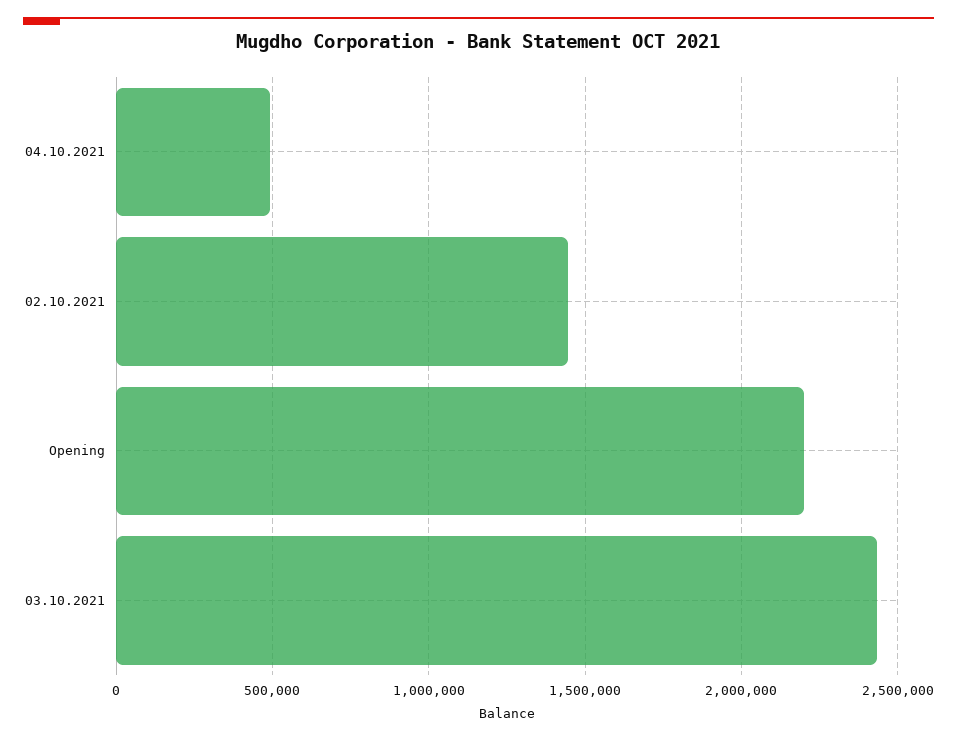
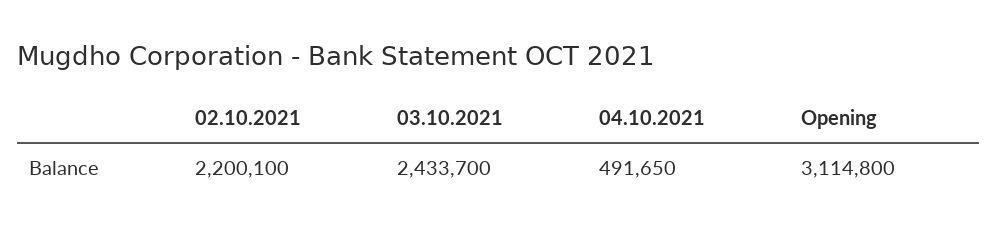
  {
    "04.10.2021": 491650,
-   "02.10.2021": 1450000,
+   "02.10.2021": 2200100,
-   "Opening": 2200000,
+   "Opening": 3114800,
    "03.10.2021": 2433700
  }

